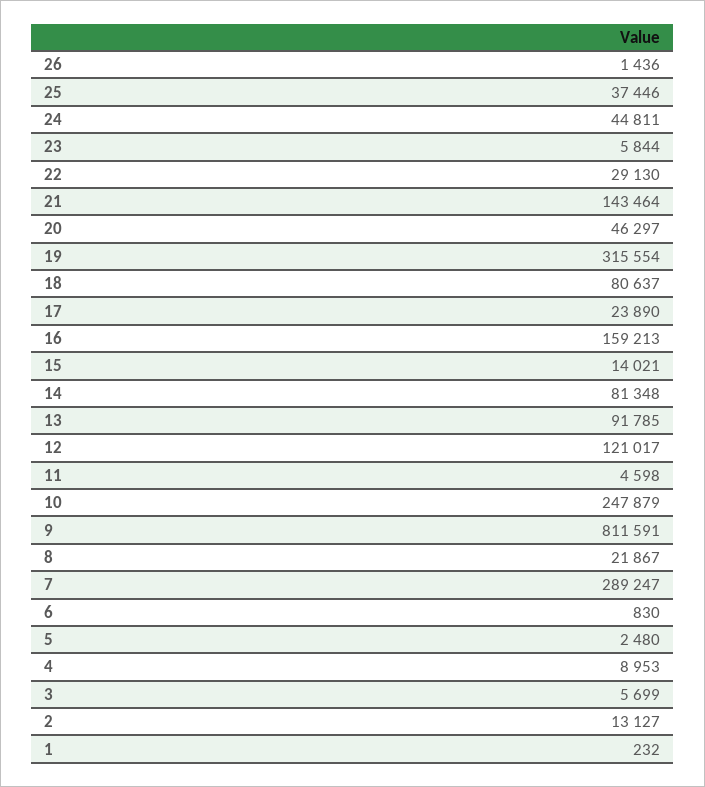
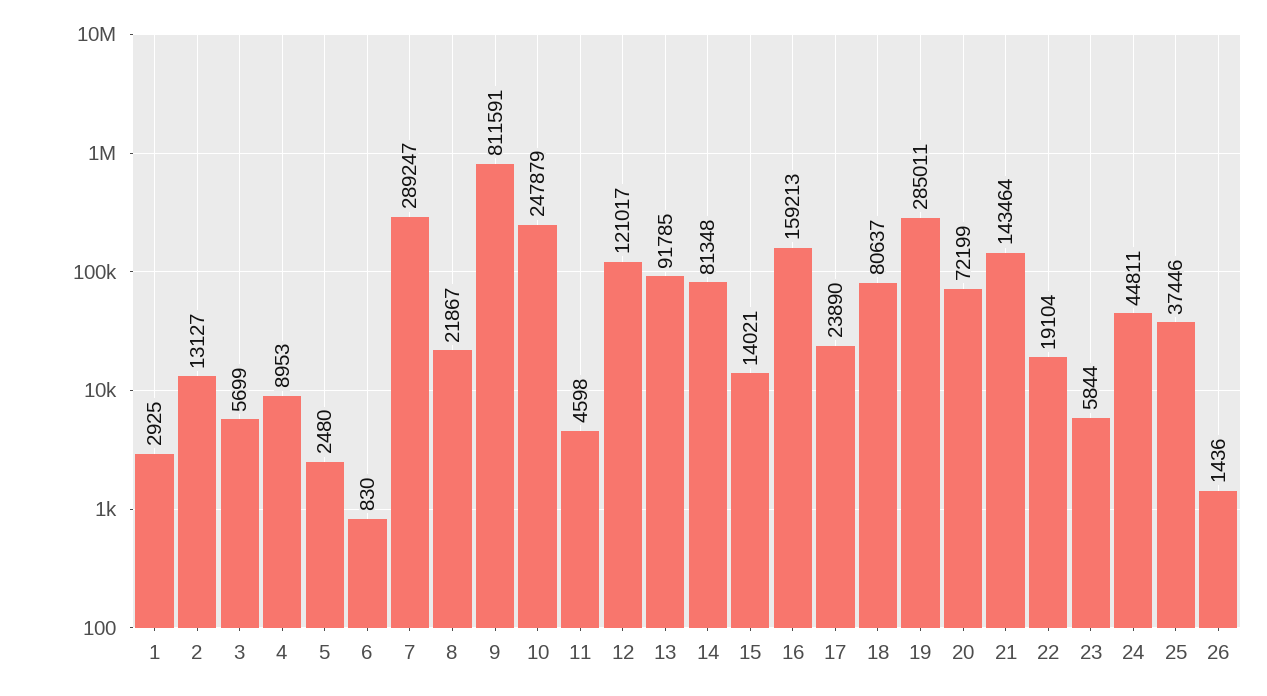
  {
    "26": 1436,
    "25": 37446,
    "24": 44811,
    "23": 5844,
-   "22": 29130,
+   "22": 19104,
    "21": 143464,
-   "20": 46297,
+   "20": 72199,
-   "19": 315554,
+   "19": 285011,
    "18": 80637,
    "17": 23890,
    "16": 159213,
    "15": 14021,
    "14": 81348,
    "13": 91785,
    "12": 121017,
    "11": 4598,
    "10": 247879,
    "9": 811591,
    "8": 21867,
    "7": 289247,
    "6": 830,
    "5": 2480,
    "4": 8953,
    "3": 5699,
    "2": 13127,
-   "1": 232
+   "1": 2925
  }

